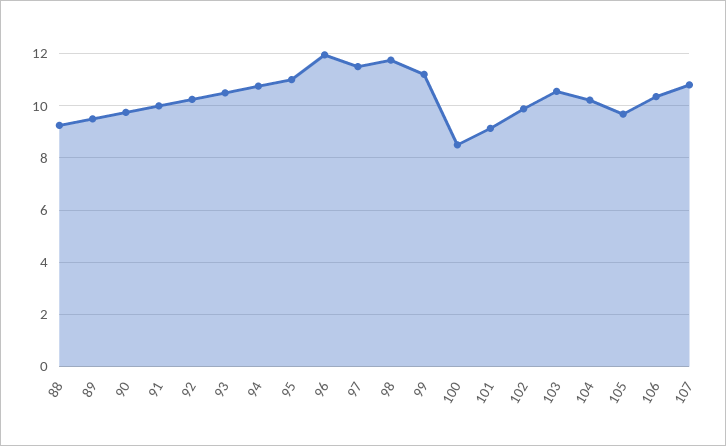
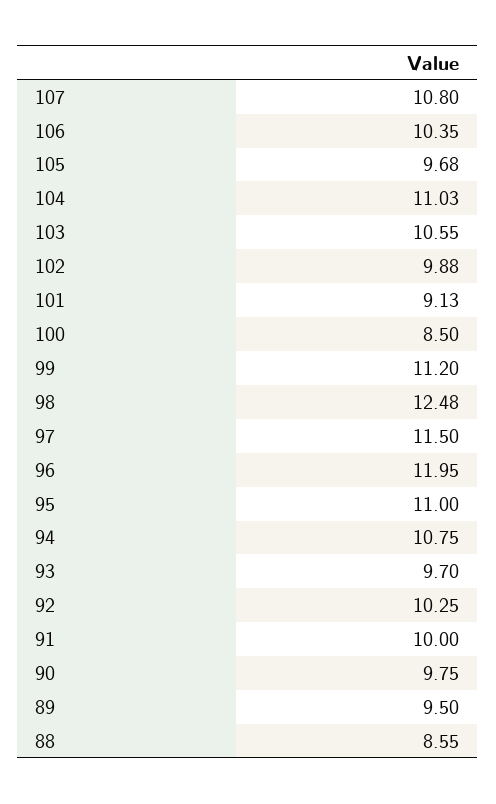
  {
-   "88": 9.25,
+   "88": 8.55,
    "89": 9.5,
    "90": 9.75,
    "91": 10,
    "92": 10.25,
-   "93": 10.5,
+   "93": 9.7,
    "94": 10.75,
    "95": 11,
    "96": 11.95,
    "97": 11.5,
-   "98": 11.75,
+   "98": 12.48,
    "99": 11.2,
    "100": 8.5,
    "101": 9.13,
    "102": 9.88,
    "103": 10.55,
-   "104": 10.25,
+   "104": 11.03,
    "105": 9.68,
    "106": 10.35,
    "107": 10.8
  }

